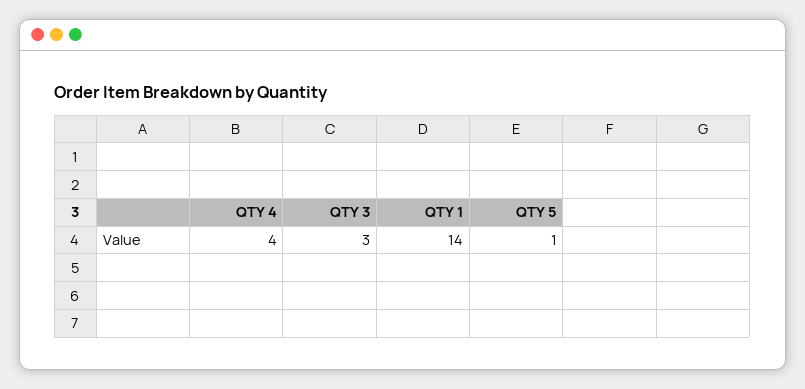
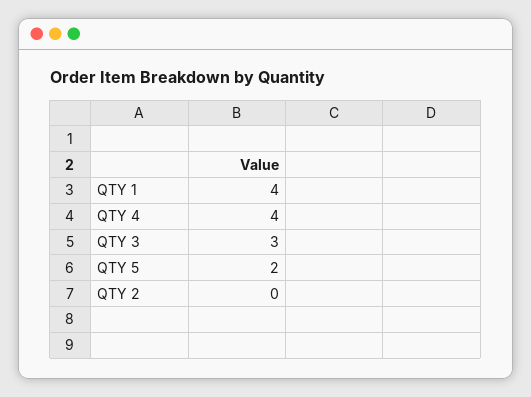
  {
    "QTY 4": 4,
    "QTY 3": 3,
-   "QTY 1": 14,
+   "QTY 1": 4,
-   "QTY 5": 1
+   "QTY 5": 2,
+   "QTY 2": 0
  }

